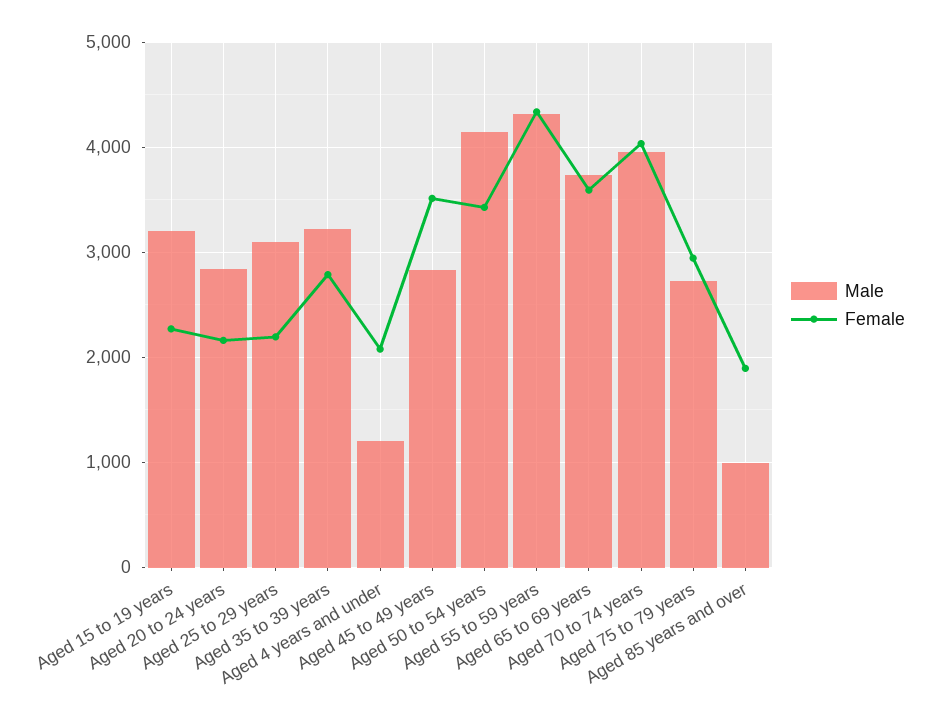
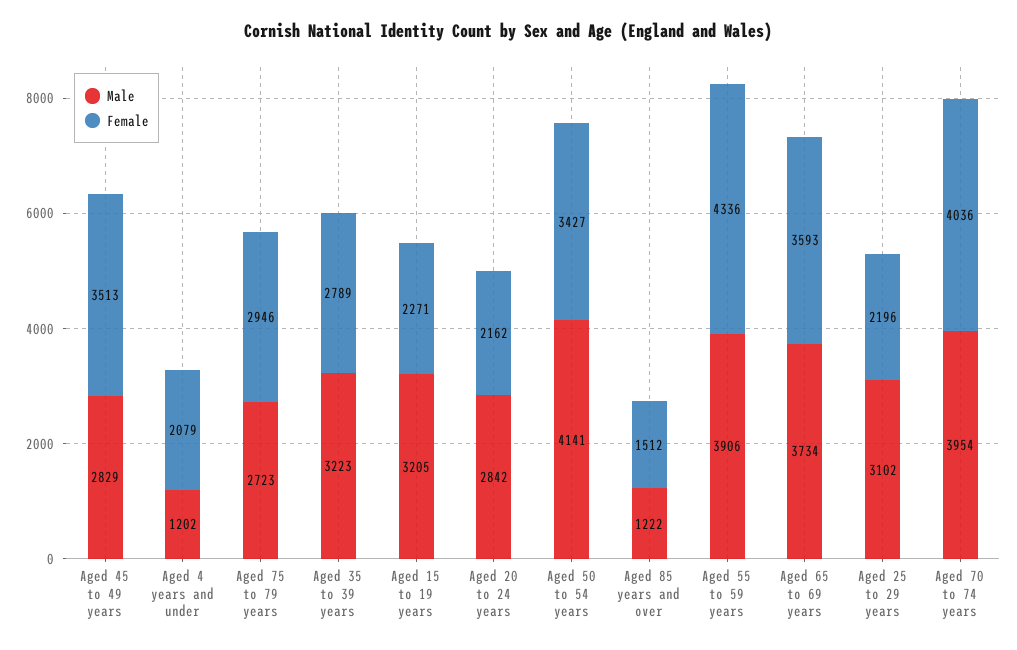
  {
    "Male": {
      "Aged 15 to 19 years": 3205,
      "Aged 20 to 24 years": 2842,
      "Aged 25 to 29 years": 3102,
      "Aged 35 to 39 years": 3223,
      "Aged 4 years and under": 1202,
      "Aged 45 to 49 years": 2829,
      "Aged 50 to 54 years": 4141,
-     "Aged 55 to 59 years": 4300,
+     "Aged 55 to 59 years": 3906,
      "Aged 65 to 69 years": 3734,
      "Aged 70 to 74 years": 3954,
      "Aged 75 to 79 years": 2723,
-     "Aged 85 years and over": 1000
+     "Aged 85 years and over": 1222
    },
    "Female": {
      "Aged 15 to 19 years": 2271,
      "Aged 20 to 24 years": 2162,
      "Aged 25 to 29 years": 2196,
      "Aged 35 to 39 years": 2789,
      "Aged 4 years and under": 2079,
      "Aged 45 to 49 years": 3513,
      "Aged 50 to 54 years": 3427,
      "Aged 55 to 59 years": 4336,
      "Aged 65 to 69 years": 3593,
      "Aged 70 to 74 years": 4036,
      "Aged 75 to 79 years": 2946,
-     "Aged 85 years and over": 1900
+     "Aged 85 years and over": 1512
    }
  }

